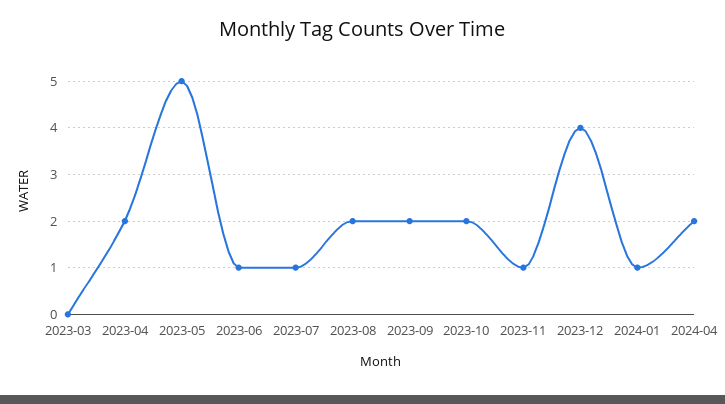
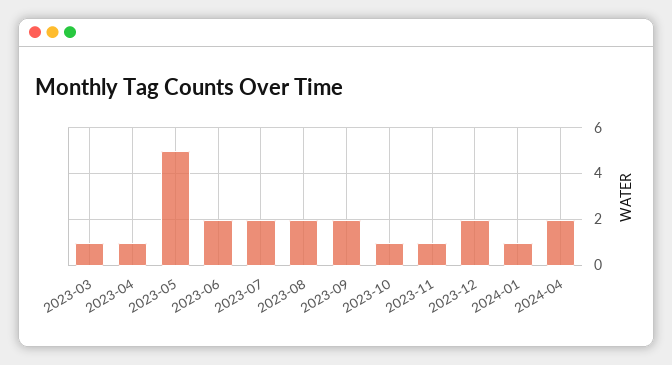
  {
-   "2023-03": 0,
+   "2023-03": 1,
-   "2023-04": 2,
+   "2023-04": 1,
    "2023-05": 5,
-   "2023-06": 1,
+   "2023-06": 2,
-   "2023-07": 1,
+   "2023-07": 2,
    "2023-08": 2,
    "2023-09": 2,
-   "2023-10": 2,
+   "2023-10": 1,
    "2023-11": 1,
-   "2023-12": 4,
+   "2023-12": 2,
    "2024-01": 1,
    "2024-04": 2
  }

